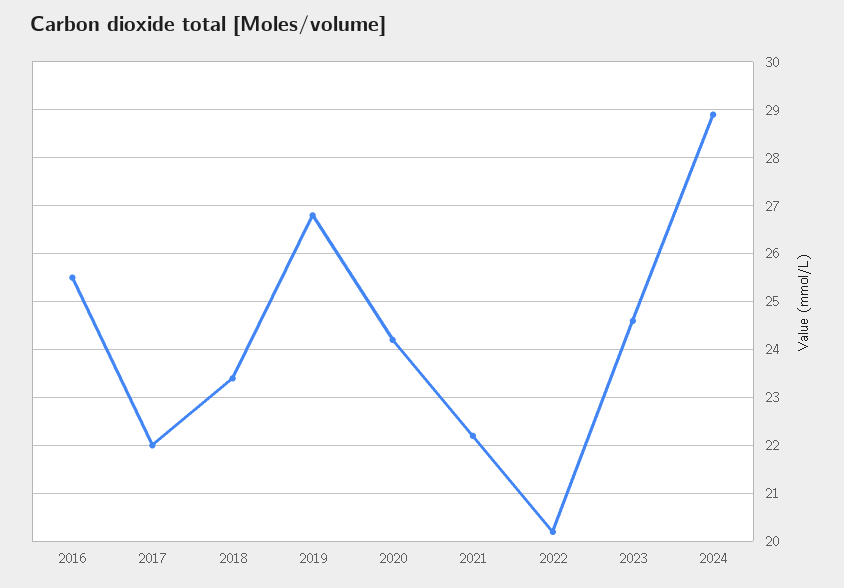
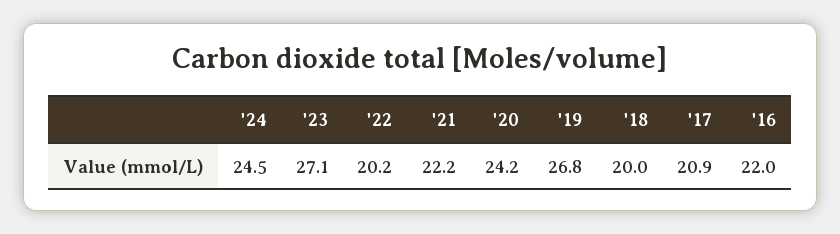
  {
-   "2016": 25.5,
+   "2016": 22,
-   "2017": 22,
+   "2017": 20.9,
-   "2018": 23.5,
+   "2018": 20,
    "2019": 26.8,
    "2020": 24.2,
    "2021": 22.2,
    "2022": 20.2,
-   "2023": 24.5,
+   "2023": 27.1,
-   "2024": 29
+   "2024": 24.5
  }

